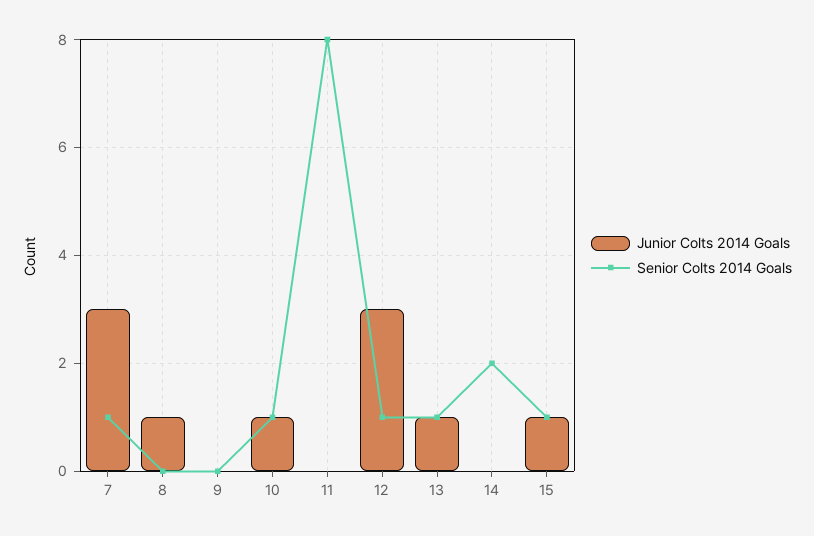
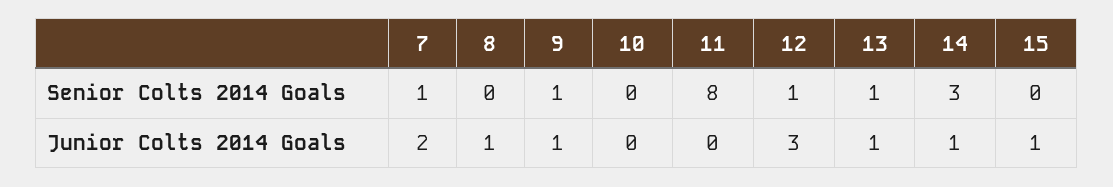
  {
    "Junior Colts 2014 Goals": {
-     "7": 3,
+     "7": 2,
      "8": 1,
-     "9": 0,
+     "9": 1,
-     "10": 1,
+     "10": 0,
      "11": 0,
      "12": 3,
      "13": 1,
-     "14": 0,
+     "14": 1,
      "15": 1
    },
    "Senior Colts 2014 Goals": {
      "7": 1,
      "8": 0,
-     "9": 0,
+     "9": 1,
-     "10": 1,
+     "10": 0,
      "11": 8,
      "12": 1,
      "13": 1,
-     "14": 2,
+     "14": 3,
-     "15": 1
+     "15": 0
    }
  }

